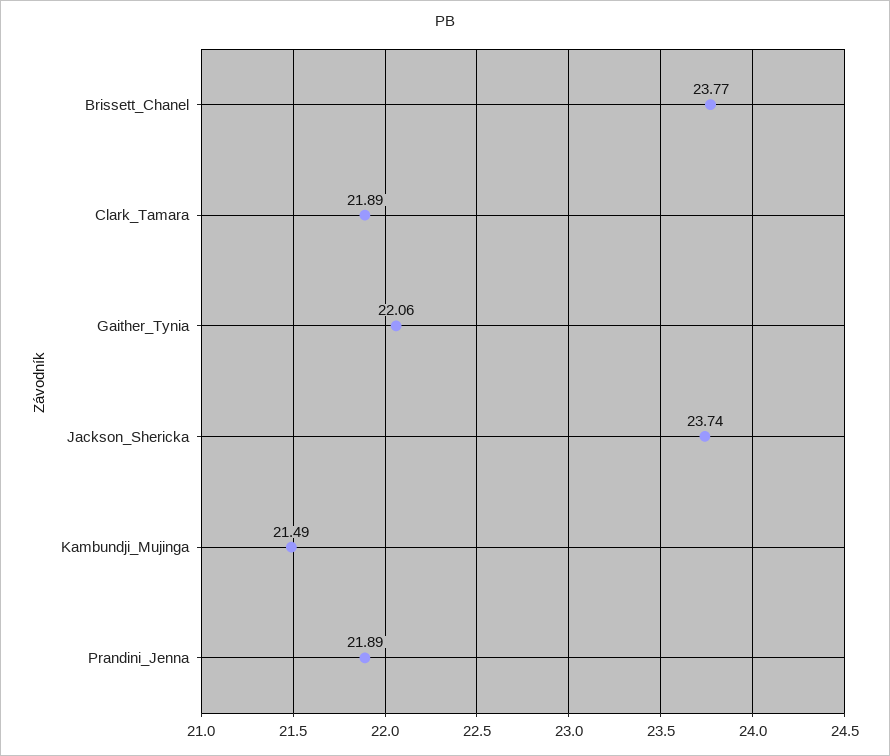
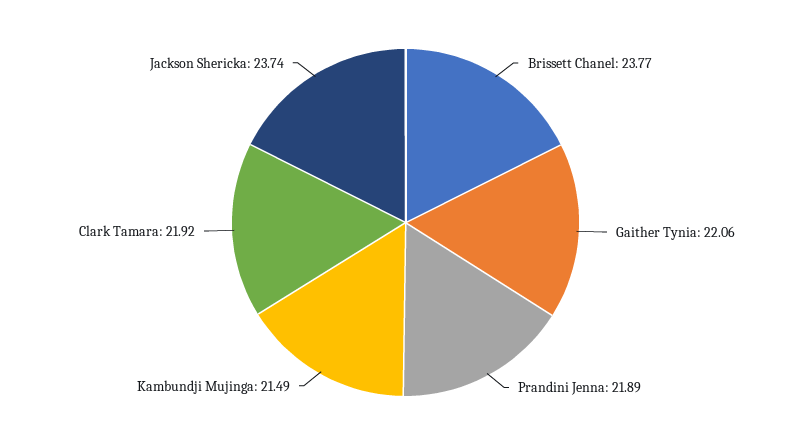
  {
    "Brissett_Chanel": 23.77,
-   "Clark_Tamara": 21.89,
+   "Clark_Tamara": 21.92,
    "Gaither_Tynia": 22.06,
    "Jackson_Shericka": 23.74,
    "Kambundji_Mujinga": 21.49,
    "Prandini_Jenna": 21.89
  }

